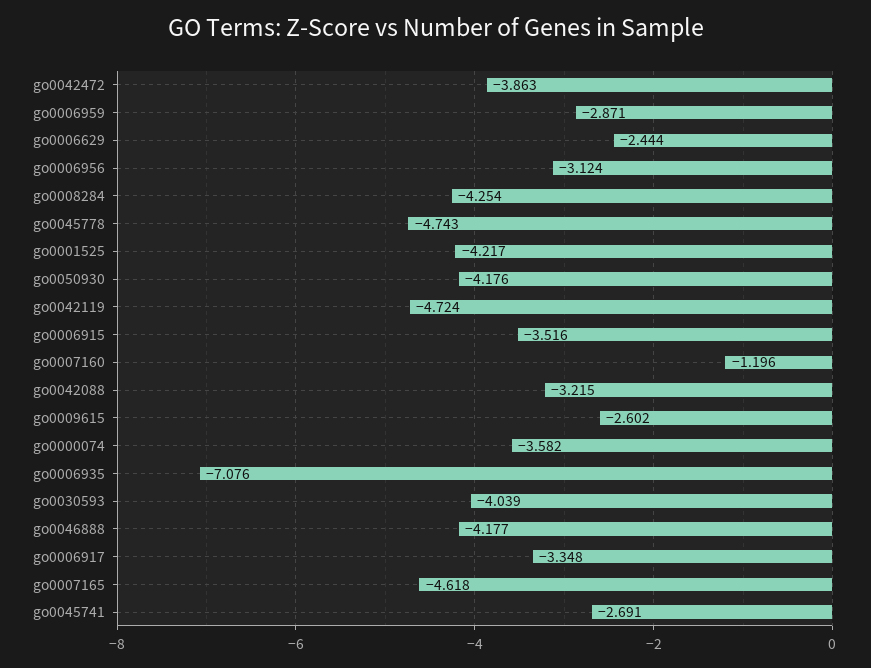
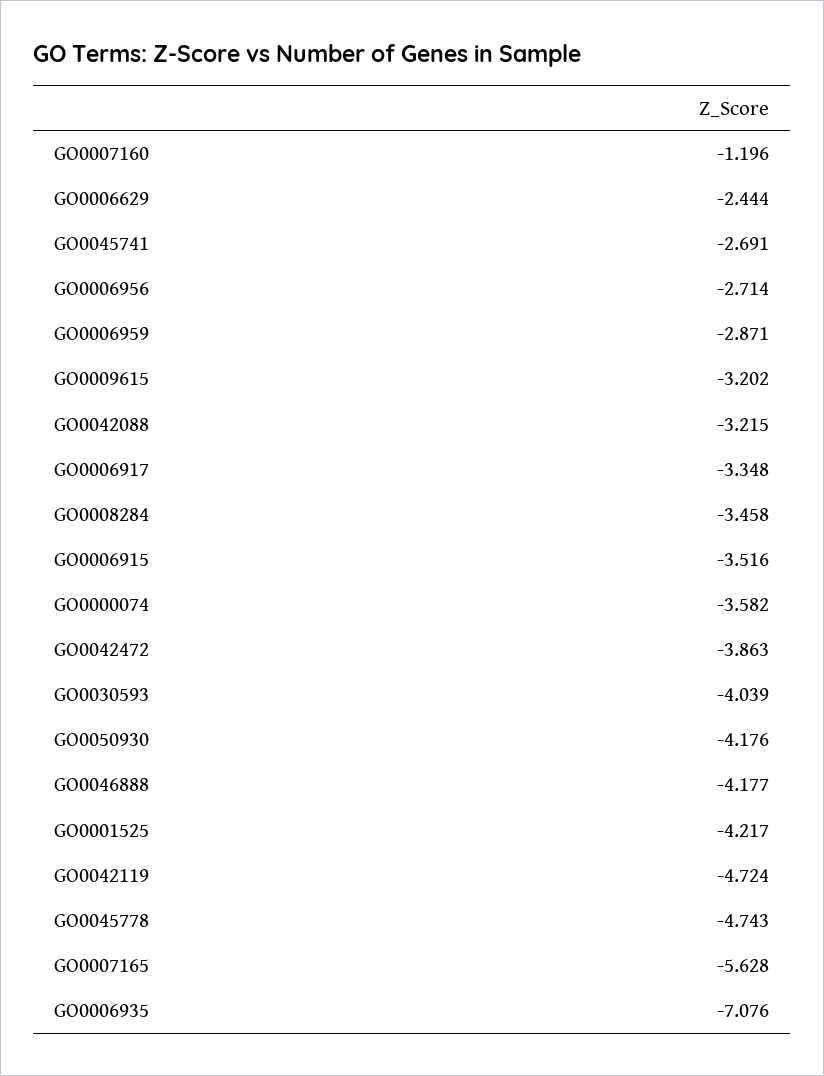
  {
    "go0042472": -3.863,
    "go0006959": -2.871,
    "go0006629": -2.444,
-   "go0006956": -3.124,
+   "go0006956": -2.714,
-   "go0008284": -4.254,
+   "go0008284": -3.458,
    "go0045778": -4.743,
    "go0001525": -4.217,
    "go0050930": -4.176,
    "go0042119": -4.724,
    "go0006915": -3.516,
    "go0007160": -1.196,
    "go0042088": -3.215,
-   "go0009615": -2.602,
+   "go0009615": -3.202,
    "go0000074": -3.582,
    "go0006935": -7.076,
    "go0030593": -4.039,
    "go0046888": -4.177,
    "go0006917": -3.348,
-   "go0007165": -4.618,
+   "go0007165": -5.628,
    "go0045741": -2.691
  }

